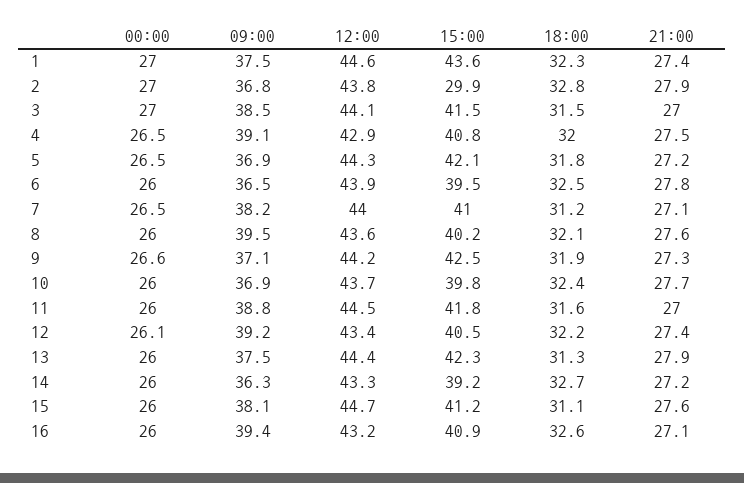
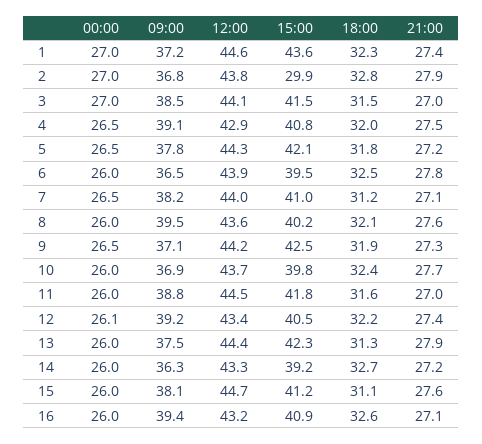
  {
    "00:00": {
      "1": 27,
      "2": 27,
      "3": 27,
      "4": 26.5,
      "5": 26.5,
      "6": 26,
      "7": 26.5,
      "8": 26,
-     "9": 26.6,
+     "9": 26.5,
      "10": 26,
      "11": 26,
      "12": 26.1,
      "13": 26,
      "14": 26,
      "15": 26,
      "16": 26
    },
    "09:00": {
-     "1": 37.5,
+     "1": 37.2,
      "2": 36.8,
      "3": 38.5,
      "4": 39.1,
-     "5": 36.9,
+     "5": 37.8,
      "6": 36.5,
      "7": 38.2,
      "8": 39.5,
      "9": 37.1,
      "10": 36.9,
      "11": 38.8,
      "12": 39.2,
      "13": 37.5,
      "14": 36.3,
      "15": 38.1,
      "16": 39.4
    },
    "12:00": {
      "1": 44.6,
      "2": 43.8,
      "3": 44.1,
      "4": 42.9,
      "5": 44.3,
      "6": 43.9,
      "7": 44,
      "8": 43.6,
      "9": 44.2,
      "10": 43.7,
      "11": 44.5,
      "12": 43.4,
      "13": 44.4,
      "14": 43.3,
      "15": 44.7,
      "16": 43.2
    },
    "15:00": {
      "1": 43.6,
      "2": 29.9,
      "3": 41.5,
      "4": 40.8,
      "5": 42.1,
      "6": 39.5,
      "7": 41,
      "8": 40.2,
      "9": 42.5,
      "10": 39.8,
      "11": 41.8,
      "12": 40.5,
      "13": 42.3,
      "14": 39.2,
      "15": 41.2,
      "16": 40.9
    },
    "18:00": {
      "1": 32.3,
      "2": 32.8,
      "3": 31.5,
      "4": 32,
      "5": 31.8,
      "6": 32.5,
      "7": 31.2,
      "8": 32.1,
      "9": 31.9,
      "10": 32.4,
      "11": 31.6,
      "12": 32.2,
      "13": 31.3,
      "14": 32.7,
      "15": 31.1,
      "16": 32.6
    },
    "21:00": {
      "1": 27.4,
      "2": 27.9,
      "3": 27,
      "4": 27.5,
      "5": 27.2,
      "6": 27.8,
      "7": 27.1,
      "8": 27.6,
      "9": 27.3,
      "10": 27.7,
      "11": 27,
      "12": 27.4,
      "13": 27.9,
      "14": 27.2,
      "15": 27.6,
      "16": 27.1
    }
  }

